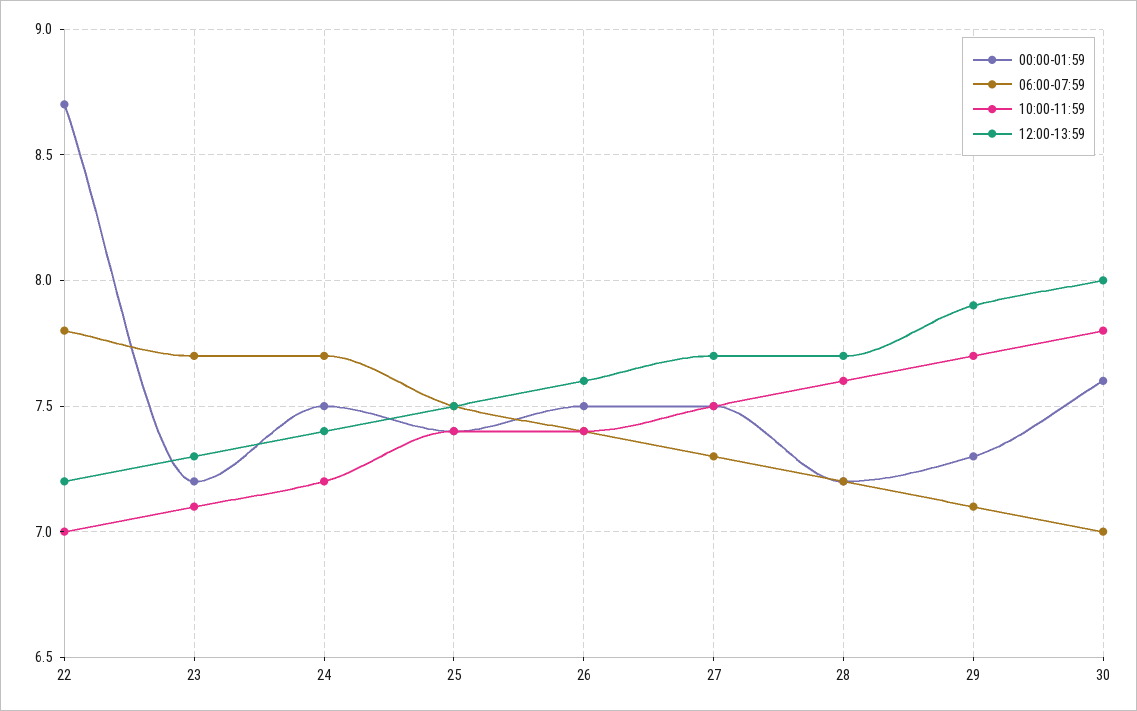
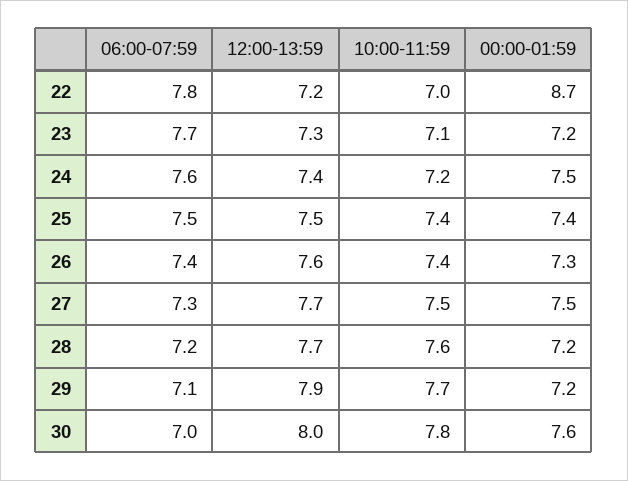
  {
    "00:00-01:59": {
      "22": 8.7,
      "23": 7.2,
      "24": 7.5,
      "25": 7.4,
-     "26": 7.5,
+     "26": 7.3,
      "27": 7.5,
      "28": 7.2,
-     "29": 7.3,
+     "29": 7.2,
      "30": 7.6
    },
    "06:00-07:59": {
      "22": 7.8,
      "23": 7.7,
-     "24": 7.7,
+     "24": 7.6,
      "25": 7.5,
      "26": 7.4,
      "27": 7.3,
      "28": 7.2,
      "29": 7.1,
      "30": 7
    },
    "10:00-11:59": {
      "22": 7,
      "23": 7.1,
      "24": 7.2,
      "25": 7.4,
      "26": 7.4,
      "27": 7.5,
      "28": 7.6,
      "29": 7.7,
      "30": 7.8
    },
    "12:00-13:59": {
      "22": 7.2,
      "23": 7.3,
      "24": 7.4,
      "25": 7.5,
      "26": 7.6,
      "27": 7.7,
      "28": 7.7,
      "29": 7.9,
      "30": 8
    }
  }

